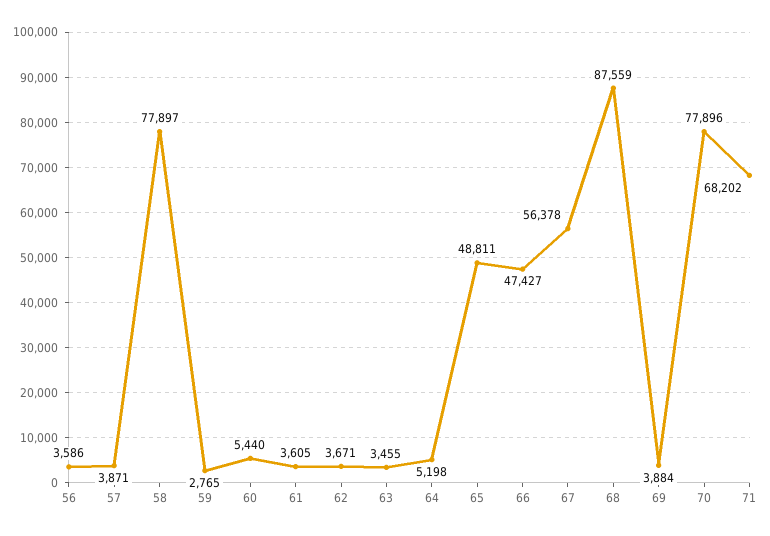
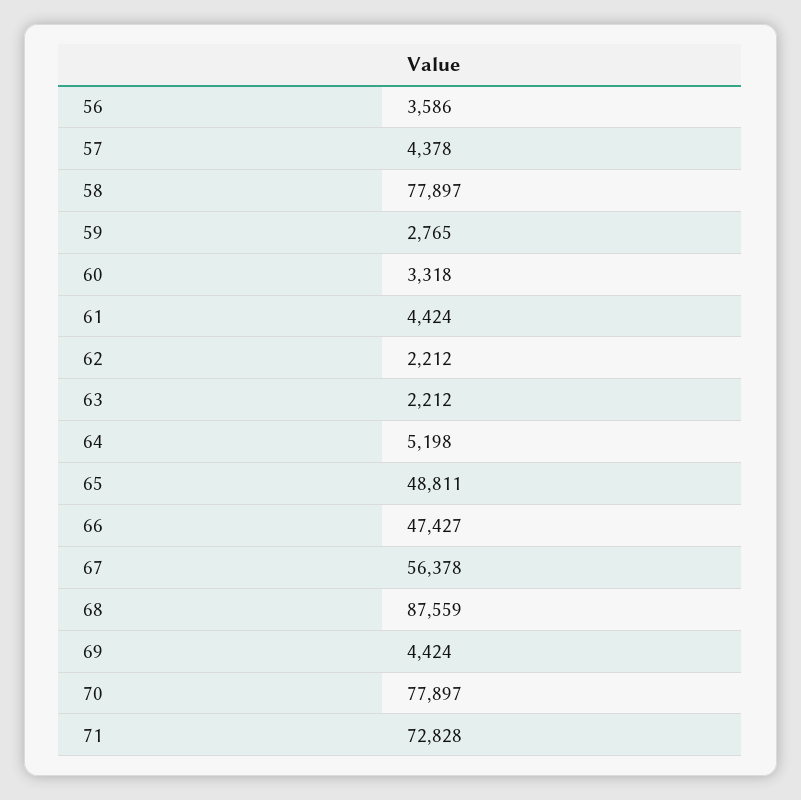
  {
    "56": 3586,
-   "57": 3871,
+   "57": 4378,
    "58": 77897,
    "59": 2765,
-   "60": 5440,
+   "60": 3318,
-   "61": 3605,
+   "61": 4424,
-   "62": 3671,
+   "62": 2212,
-   "63": 3455,
+   "63": 2212,
    "64": 5198,
    "65": 48811,
    "66": 47427,
    "67": 56378,
    "68": 87559,
-   "69": 3884,
+   "69": 4424,
-   "70": 77896,
+   "70": 77897,
-   "71": 68202
+   "71": 72828
  }

